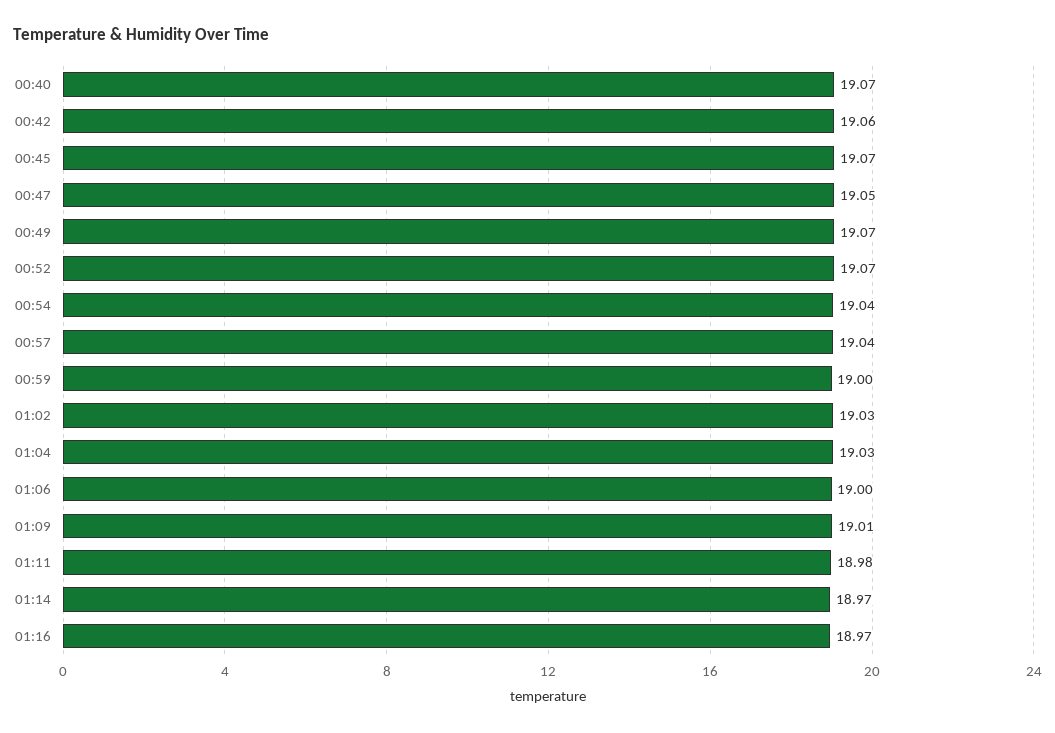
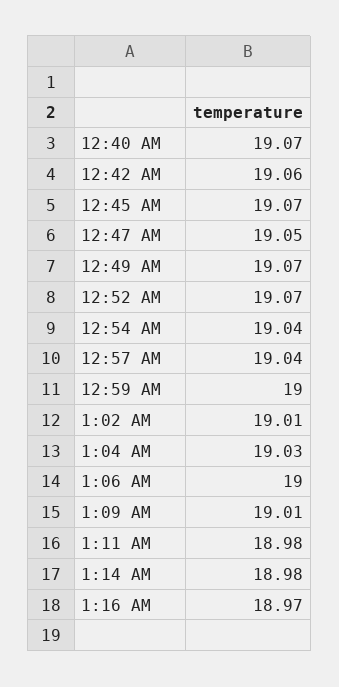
  {
    "00:40": 19.07,
    "00:42": 19.06,
    "00:45": 19.07,
    "00:47": 19.05,
    "00:49": 19.07,
    "00:52": 19.07,
    "00:54": 19.04,
    "00:57": 19.04,
    "00:59": 19,
-   "01:02": 19.03,
+   "01:02": 19.01,
    "01:04": 19.03,
    "01:06": 19,
    "01:09": 19.01,
    "01:11": 18.98,
-   "01:14": 18.97,
+   "01:14": 18.98,
    "01:16": 18.97
  }

